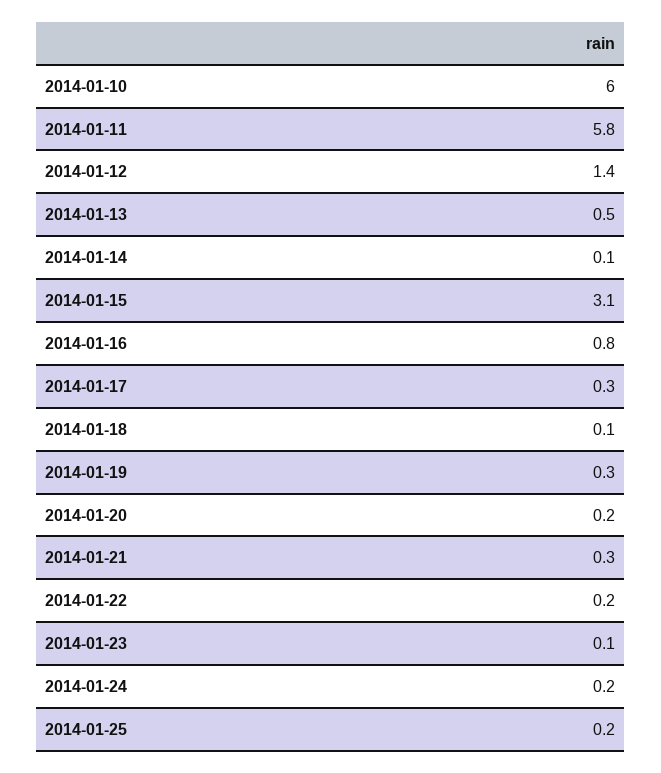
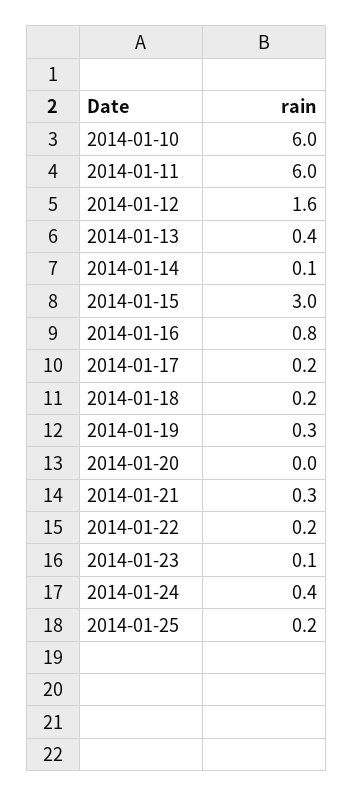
  {
    "2014-01-10": 6,
-   "2014-01-11": 5.8,
+   "2014-01-11": 6,
-   "2014-01-12": 1.4,
+   "2014-01-12": 1.6,
-   "2014-01-13": 0.5,
+   "2014-01-13": 0.4,
    "2014-01-14": 0.1,
-   "2014-01-15": 3.1,
+   "2014-01-15": 3,
    "2014-01-16": 0.8,
-   "2014-01-17": 0.3,
+   "2014-01-17": 0.2,
-   "2014-01-18": 0.1,
+   "2014-01-18": 0.2,
    "2014-01-19": 0.3,
-   "2014-01-20": 0.2,
+   "2014-01-20": 0,
    "2014-01-21": 0.3,
    "2014-01-22": 0.2,
    "2014-01-23": 0.1,
-   "2014-01-24": 0.2,
+   "2014-01-24": 0.4,
    "2014-01-25": 0.2
  }

